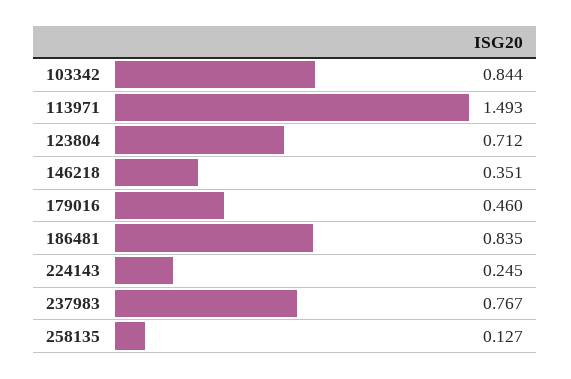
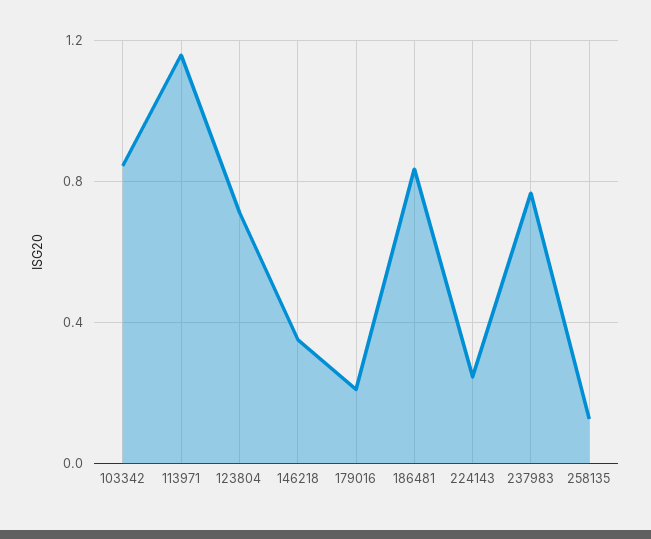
  {
    "103342": 0.844,
-   "113971": 1.493,
+   "113971": 1.15,
    "123804": 0.712,
    "146218": 0.351,
-   "179016": 0.46,
+   "179016": 0.2,
    "186481": 0.835,
    "224143": 0.245,
    "237983": 0.767,
    "258135": 0.127
  }

